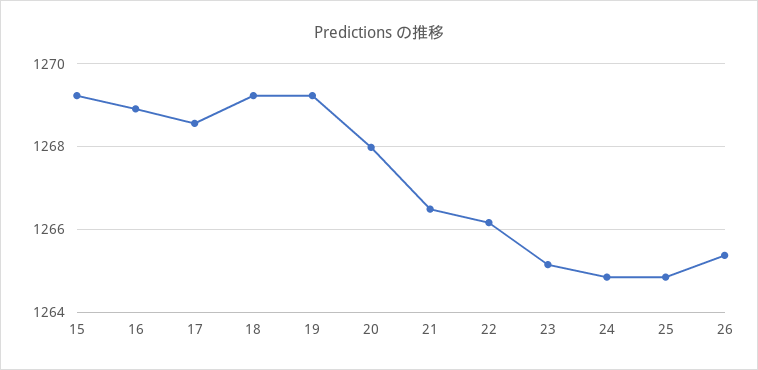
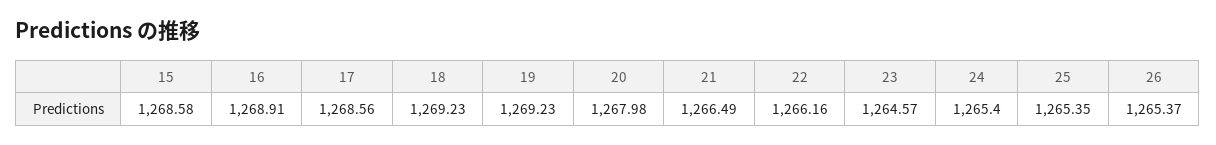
  {
-   "15": 1269.2,
+   "15": 1268.58,
    "16": 1268.91,
    "17": 1268.56,
    "18": 1269.23,
    "19": 1269.23,
    "20": 1267.98,
    "21": 1266.49,
    "22": 1266.16,
-   "23": 1265.2,
+   "23": 1264.57,
-   "24": 1264.8,
+   "24": 1265.4,
-   "25": 1264.8,
+   "25": 1265.35,
    "26": 1265.37
  }

